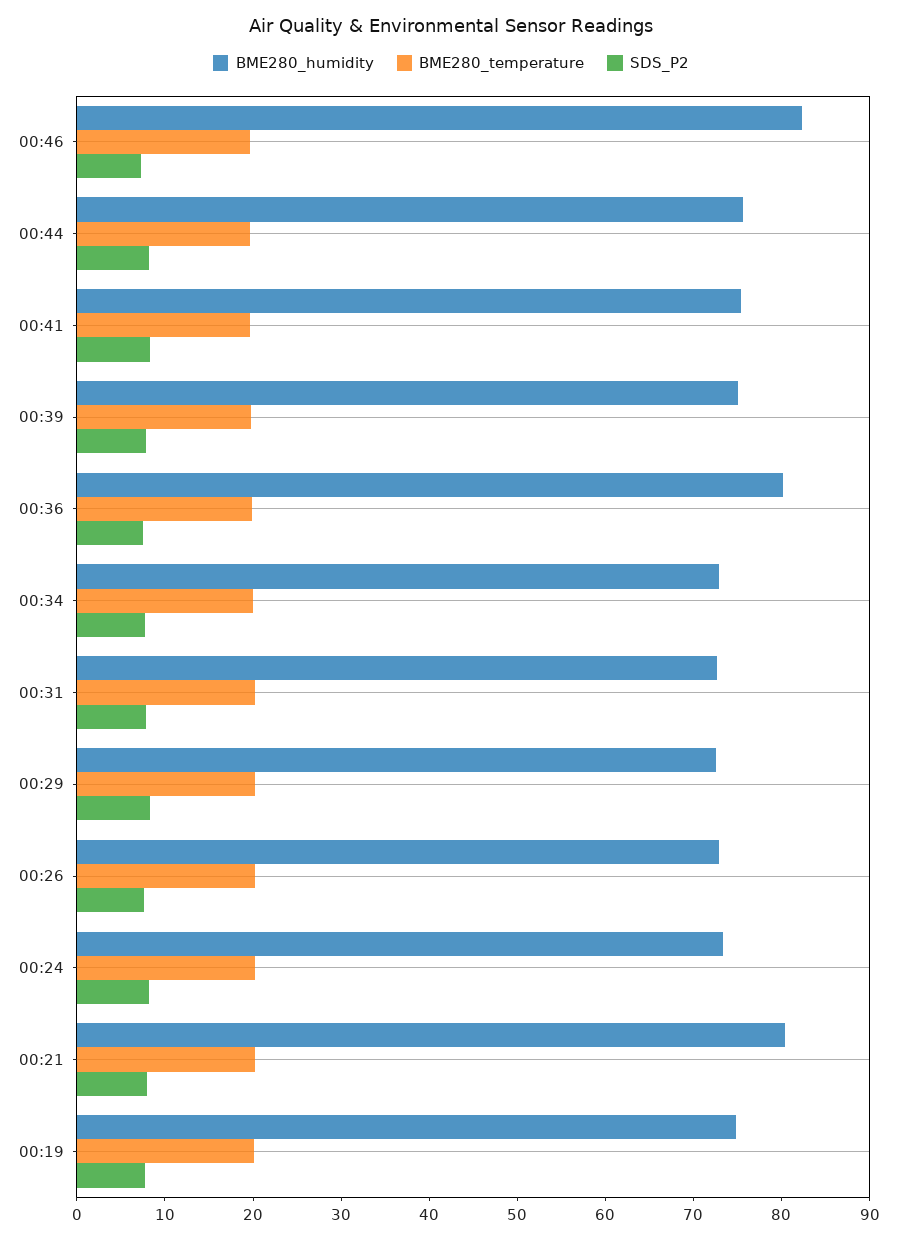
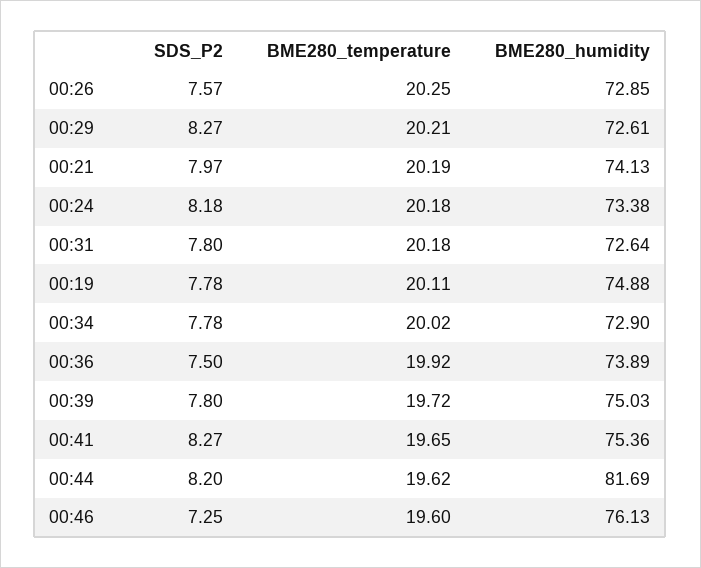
  {
    "BME280_humidity": {
-     "00:46": 82,
+     "00:46": 76.13,
-     "00:44": 76,
+     "00:44": 81.69,
      "00:41": 75.36,
      "00:39": 75.03,
-     "00:36": 80,
+     "00:36": 73.89,
      "00:34": 72.9,
      "00:31": 72.64,
      "00:29": 72.61,
      "00:26": 72.85,
      "00:24": 73.38,
-     "00:21": 80,
+     "00:21": 74.13,
      "00:19": 74.88
    },
    "BME280_temperature": {
      "00:46": 19.6,
      "00:44": 19.62,
      "00:41": 19.65,
      "00:39": 19.72,
      "00:36": 19.92,
      "00:34": 20.02,
      "00:31": 20.18,
      "00:29": 20.21,
      "00:26": 20.25,
      "00:24": 20.18,
      "00:21": 20.19,
      "00:19": 20.11
    },
    "SDS_P2": {
      "00:46": 7.25,
      "00:44": 8.2,
      "00:41": 8.27,
      "00:39": 7.8,
      "00:36": 7.5,
      "00:34": 7.78,
      "00:31": 7.8,
      "00:29": 8.27,
      "00:26": 7.57,
      "00:24": 8.18,
      "00:21": 7.97,
      "00:19": 7.78
    }
  }

